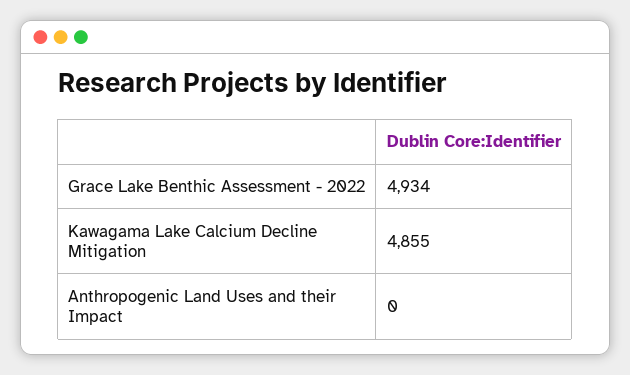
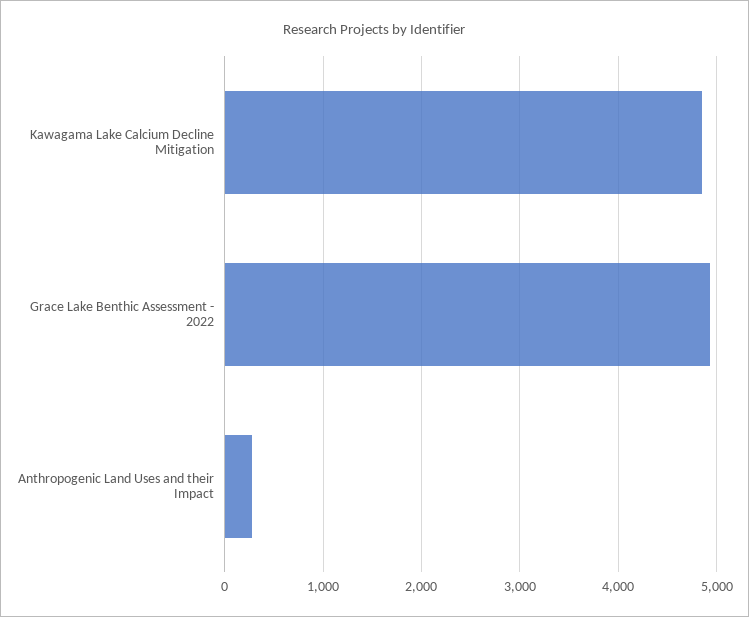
  {
    "Grace Lake Benthic Assessment - 2022": 4934,
    "Kawagama Lake Calcium Decline Mitigation": 4855,
-   "Anthropogenic Land Uses and their Impact": 0
+   "Anthropogenic Land Uses and their Impact": 300
  }

